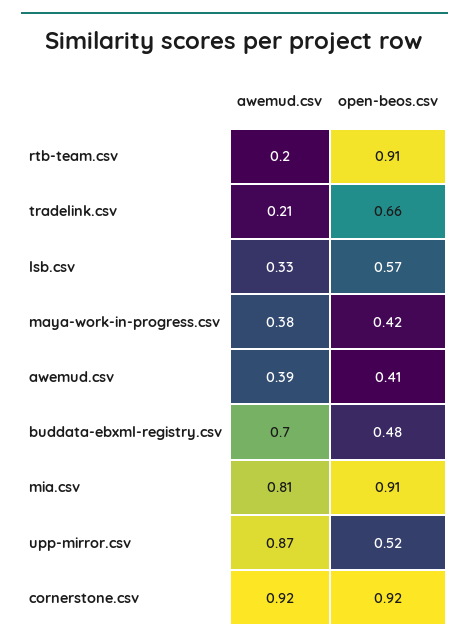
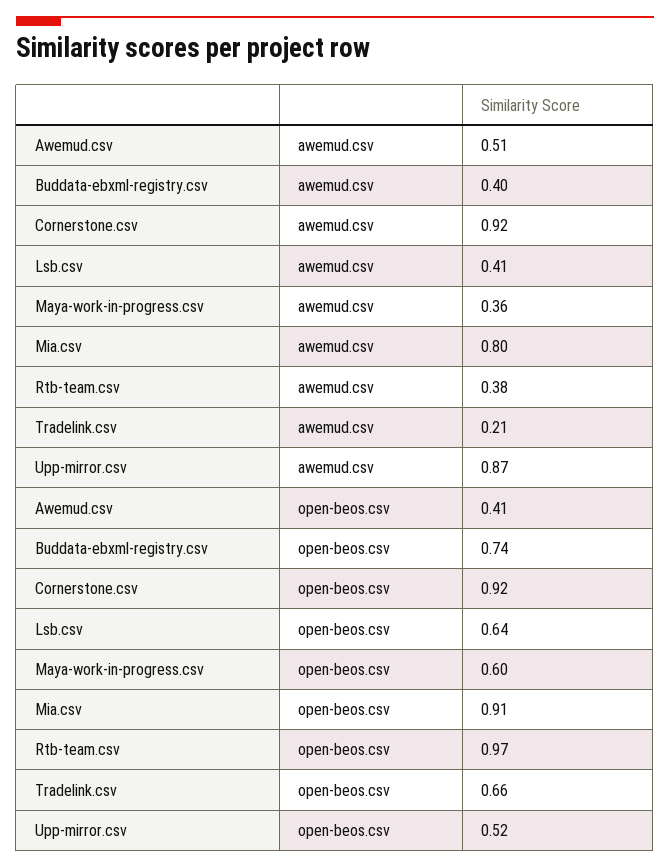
  {
    "awemud.csv": {
-     "rtb-team.csv": 0.2,
+     "rtb-team.csv": 0.38,
      "tradelink.csv": 0.21,
-     "lsb.csv": 0.33,
+     "lsb.csv": 0.41,
-     "maya-work-in-progress.csv": 0.38,
+     "maya-work-in-progress.csv": 0.36,
-     "awemud.csv": 0.39,
+     "awemud.csv": 0.51,
-     "buddata-ebxml-registry.csv": 0.7,
+     "buddata-ebxml-registry.csv": 0.4,
-     "mia.csv": 0.81,
+     "mia.csv": 0.8,
      "upp-mirror.csv": 0.87,
      "cornerstone.csv": 0.92
    },
    "open-beos.csv": {
-     "rtb-team.csv": 0.91,
+     "rtb-team.csv": 0.97,
      "tradelink.csv": 0.66,
-     "lsb.csv": 0.57,
+     "lsb.csv": 0.64,
-     "maya-work-in-progress.csv": 0.42,
+     "maya-work-in-progress.csv": 0.6,
      "awemud.csv": 0.41,
-     "buddata-ebxml-registry.csv": 0.48,
+     "buddata-ebxml-registry.csv": 0.74,
      "mia.csv": 0.91,
      "upp-mirror.csv": 0.52,
      "cornerstone.csv": 0.92
    }
  }

